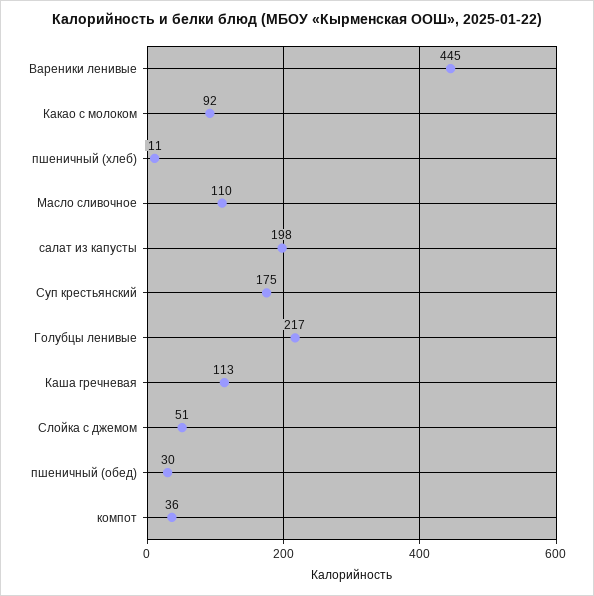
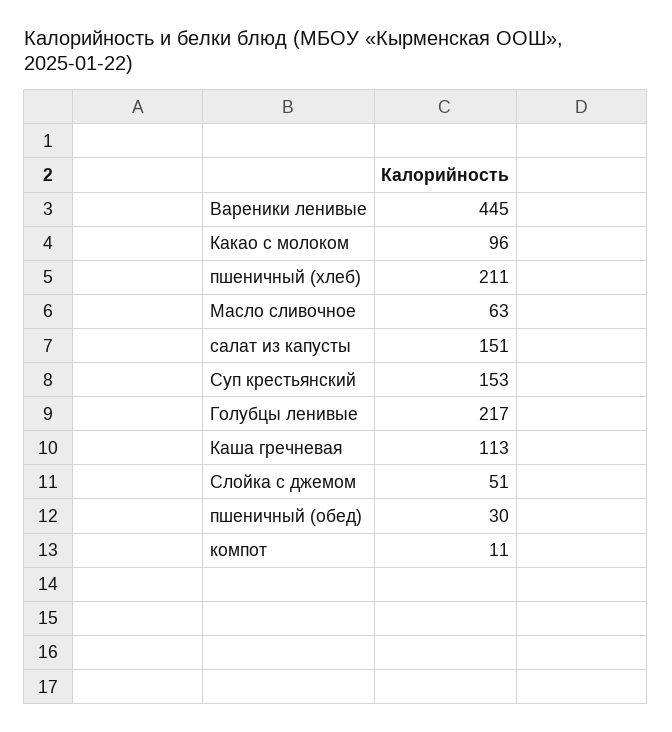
  {
    "Вареники ленивые": 445,
-   "Какао с молоком": 92,
+   "Какао с молоком": 96,
-   "пшеничный (хлеб)": 11,
+   "пшеничный (хлеб)": 211,
-   "Масло сливочное": 110,
+   "Масло сливочное": 63,
-   "салат из капусты": 198,
+   "салат из капусты": 151,
-   "Суп крестьянский": 175,
+   "Суп крестьянский": 153,
    "Голубцы ленивые": 217,
    "Каша гречневая": 113,
    "Слойка с джемом": 51,
    "пшеничный (обед)": 30,
-   "компот": 36
+   "компот": 11
  }

